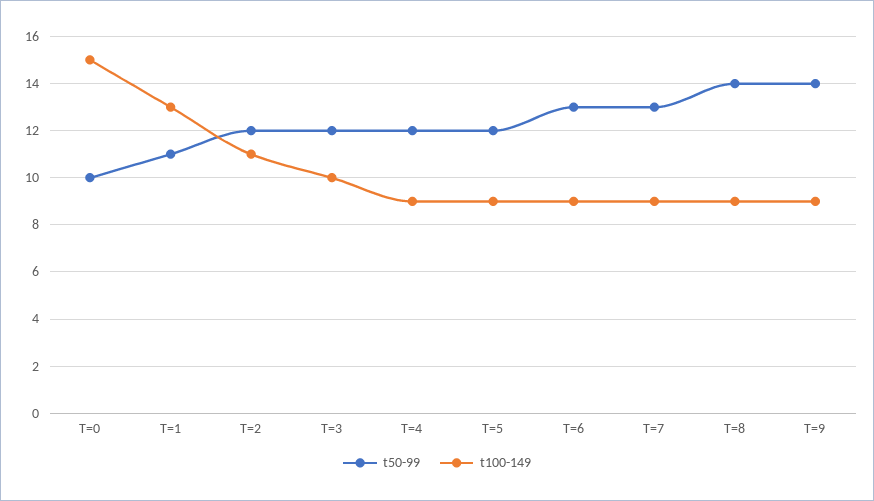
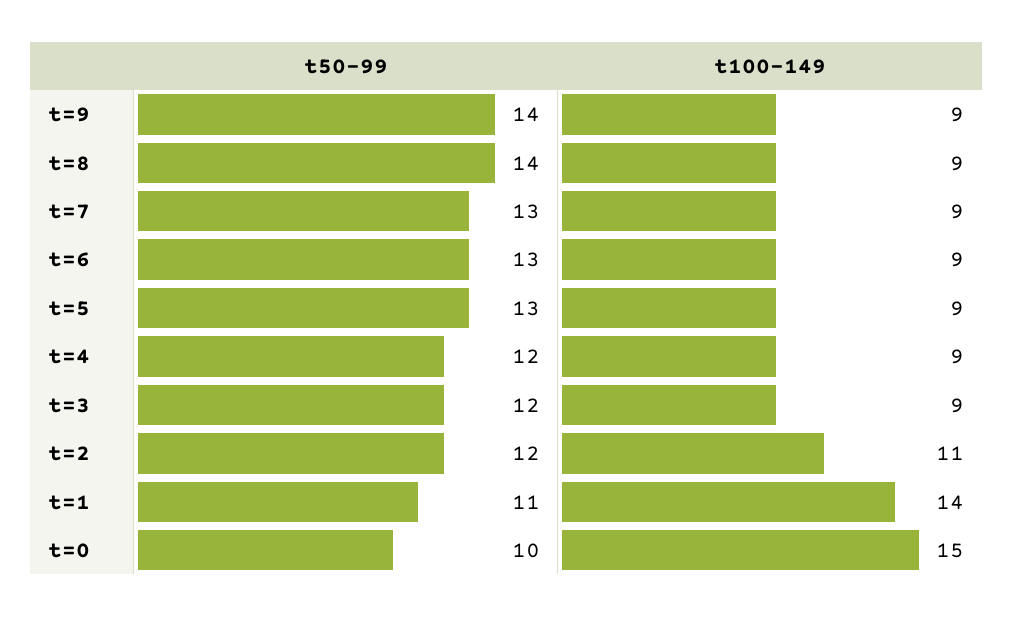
  {
    "t50-99": {
      "T=0": 10,
      "T=1": 11,
      "T=2": 12,
      "T=3": 12,
      "T=4": 12,
-     "T=5": 12,
+     "T=5": 13,
      "T=6": 13,
      "T=7": 13,
      "T=8": 14,
      "T=9": 14
    },
    "t100-149": {
      "T=0": 15,
-     "T=1": 13,
+     "T=1": 14,
      "T=2": 11,
-     "T=3": 10,
+     "T=3": 9,
      "T=4": 9,
      "T=5": 9,
      "T=6": 9,
      "T=7": 9,
      "T=8": 9,
      "T=9": 9
    }
  }

